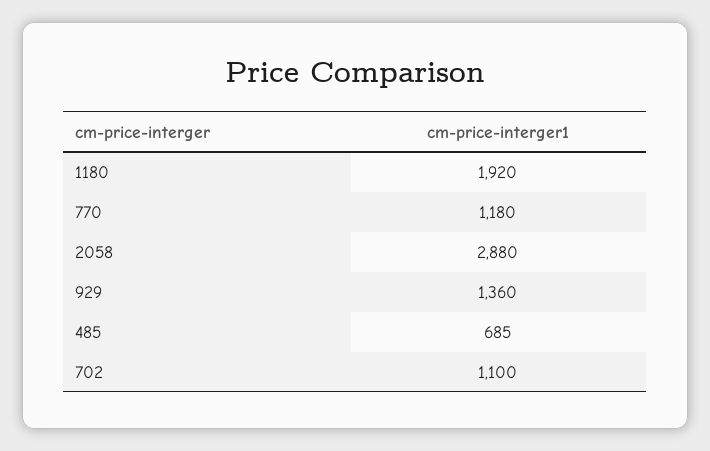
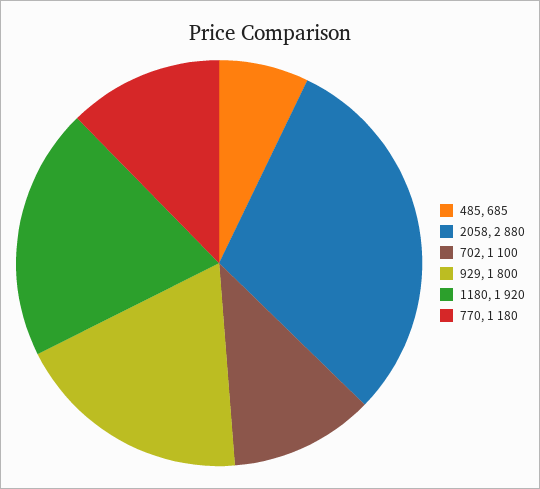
  {
    "1180": 1920,
    "770": 1180,
    "2058": 2880,
-   "929": 1360,
+   "929": 1800,
    "485": 685,
    "702": 1100
  }

